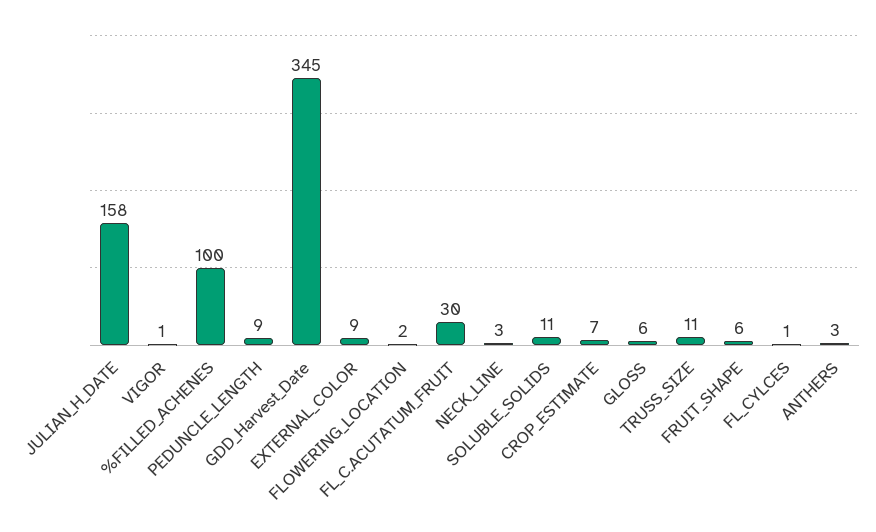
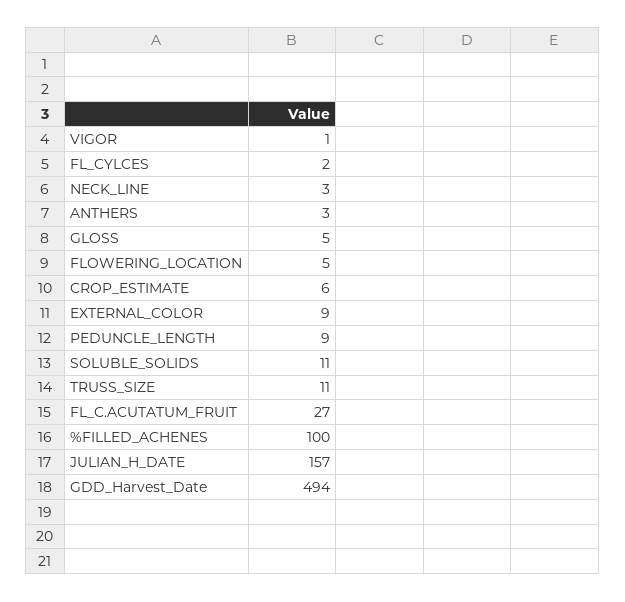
  {
-   "JULIAN_H_DATE": 158,
+   "JULIAN_H_DATE": 157,
    "VIGOR": 1,
    "%FILLED_ACHENES": 100,
    "PEDUNCLE_LENGTH": 9,
-   "GDD_Harvest_Date": 345,
+   "GDD_Harvest_Date": 494,
    "EXTERNAL_COLOR": 9,
-   "FLOWERING_LOCATION": 2,
+   "FLOWERING_LOCATION": 5,
-   "FL_C.ACUTATUM_FRUIT": 30,
+   "FL_C.ACUTATUM_FRUIT": 27,
    "NECK_LINE": 3,
    "SOLUBLE_SOLIDS": 11,
-   "CROP_ESTIMATE": 7,
+   "CROP_ESTIMATE": 6,
-   "GLOSS": 6,
+   "GLOSS": 5,
    "TRUSS_SIZE": 11,
-   "FRUIT_SHAPE": 6,
-   "FL_CYLCES": 1,
+   "FL_CYLCES": 2,
    "ANTHERS": 3
  }

